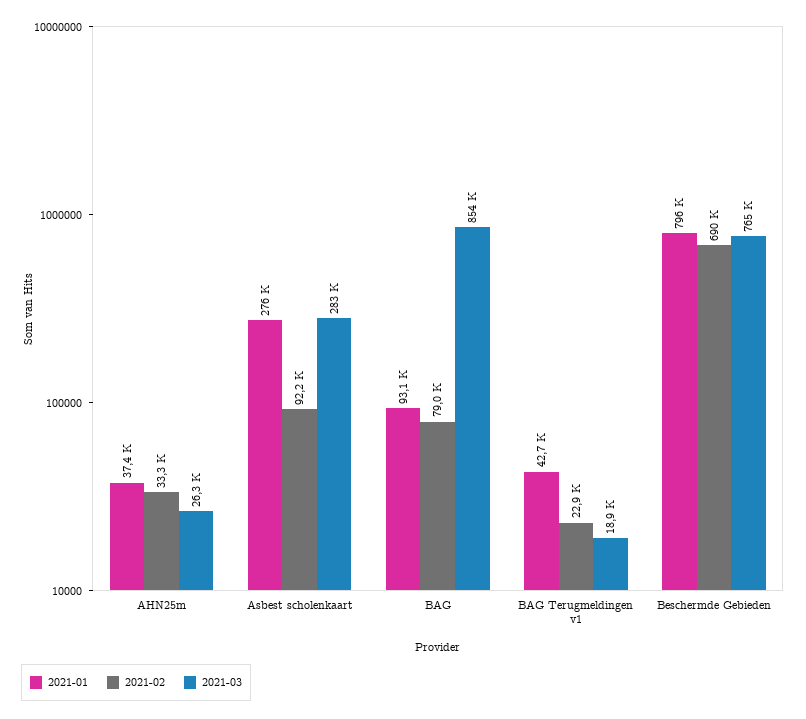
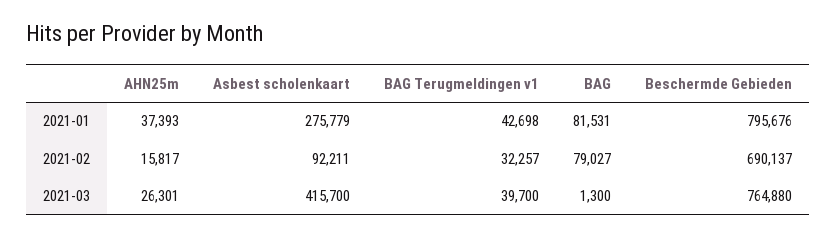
  {
    "2021-01": {
      "AHN25m": 37393,
      "Asbest scholenkaart": 275779,
-     "BAG": 93100,
+     "BAG": 81531,
      "BAG Terugmeldingen v1": 42698,
      "Beschermde Gebieden": 795676
    },
    "2021-02": {
-     "AHN25m": 33300,
+     "AHN25m": 15817,
      "Asbest scholenkaart": 92211,
      "BAG": 79027,
-     "BAG Terugmeldingen v1": 22900,
+     "BAG Terugmeldingen v1": 32257,
      "Beschermde Gebieden": 690137
    },
    "2021-03": {
      "AHN25m": 26301,
-     "Asbest scholenkaart": 283000,
+     "Asbest scholenkaart": 415700,
-     "BAG": 854000,
+     "BAG": 1300,
-     "BAG Terugmeldingen v1": 18900,
+     "BAG Terugmeldingen v1": 39700,
      "Beschermde Gebieden": 764880
    }
  }

